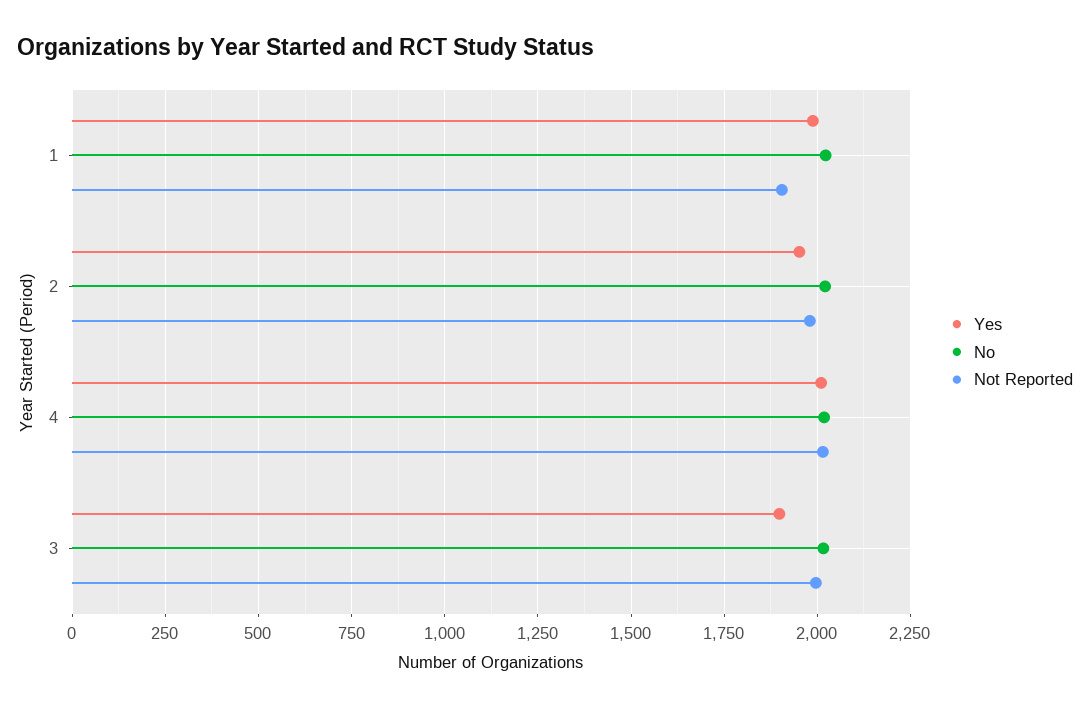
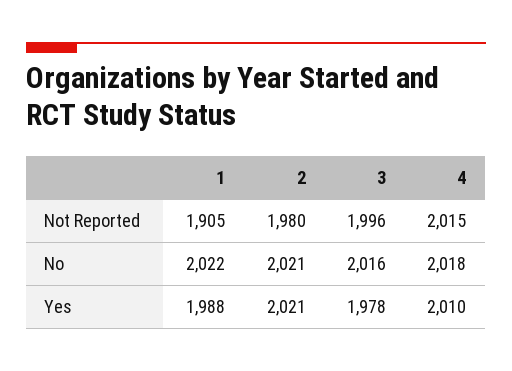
  {
    "Yes": {
      "1": 1988,
-     "2": 1950,
+     "2": 2021,
      "4": 2010,
-     "3": 1900
+     "3": 1978
    },
    "No": {
      "1": 2022,
      "2": 2021,
      "4": 2018,
      "3": 2016
    },
    "Not Reported": {
      "1": 1905,
      "2": 1980,
      "4": 2015,
      "3": 1996
    }
  }

